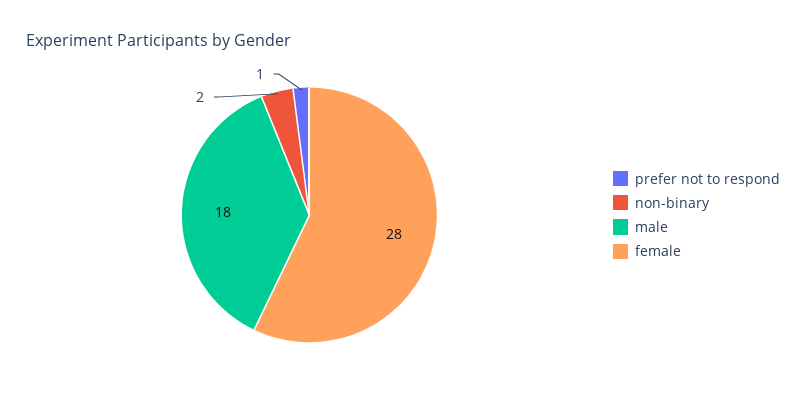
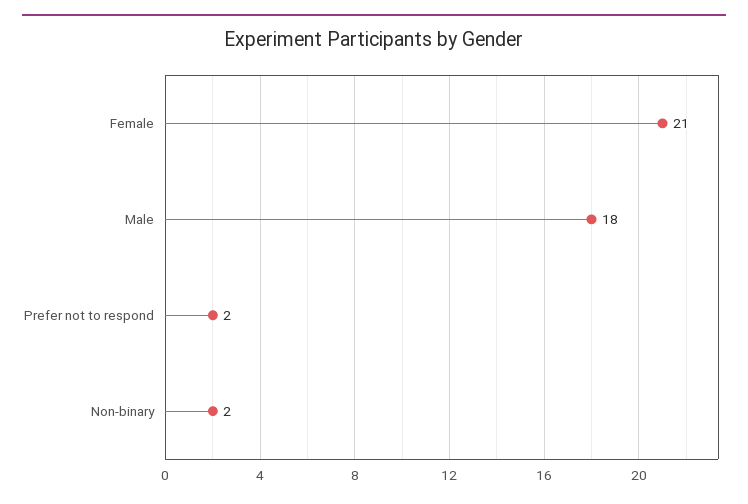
  {
-   "prefer not to respond": 1,
+   "prefer not to respond": 2,
    "non-binary": 2,
    "male": 18,
-   "female": 28
+   "female": 21
  }

